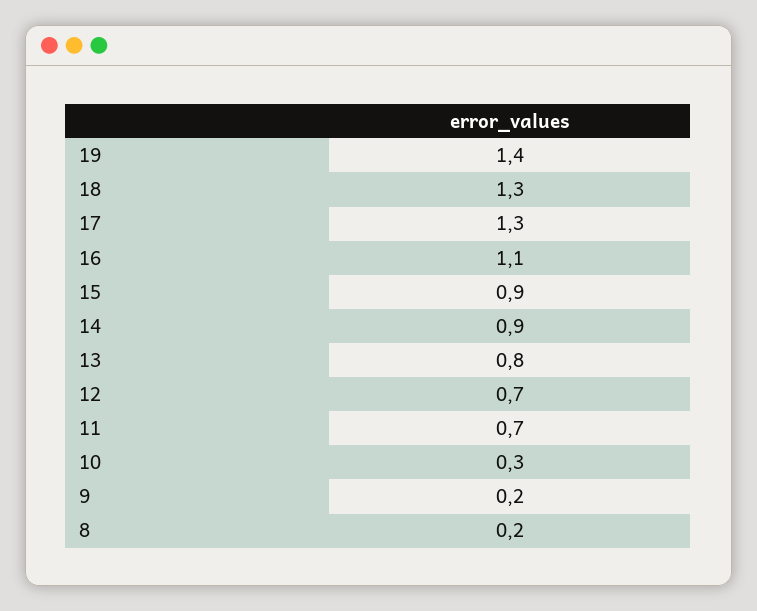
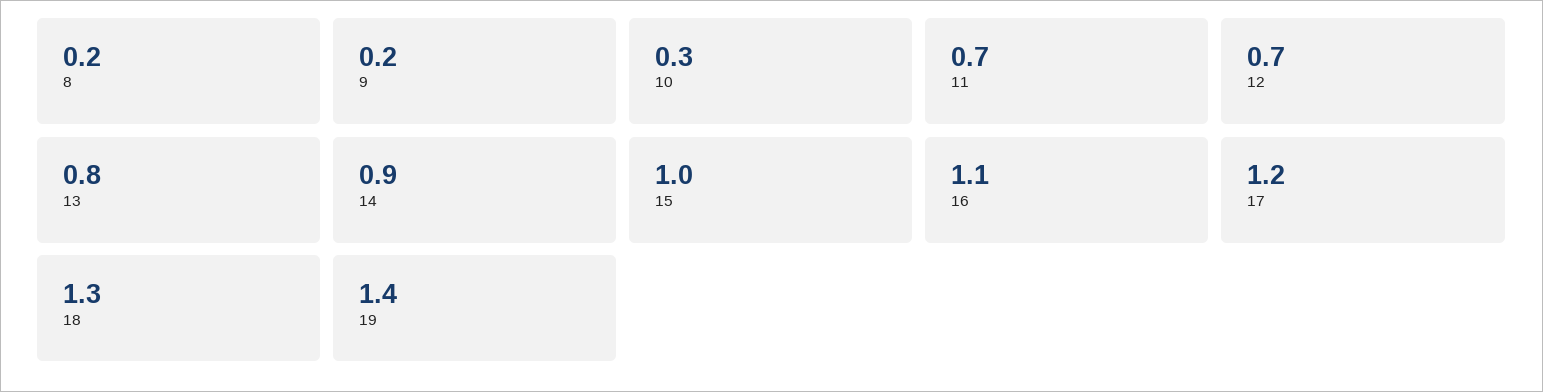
  {
    "19": 1.4,
    "18": 1.3,
-   "17": 1.3,
+   "17": 1.2,
    "16": 1.1,
-   "15": 0.9,
+   "15": 1,
    "14": 0.9,
    "13": 0.8,
    "12": 0.7,
    "11": 0.7,
    "10": 0.3,
    "9": 0.2,
    "8": 0.2
  }

